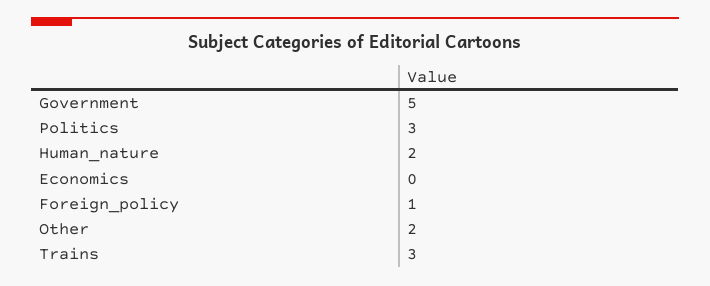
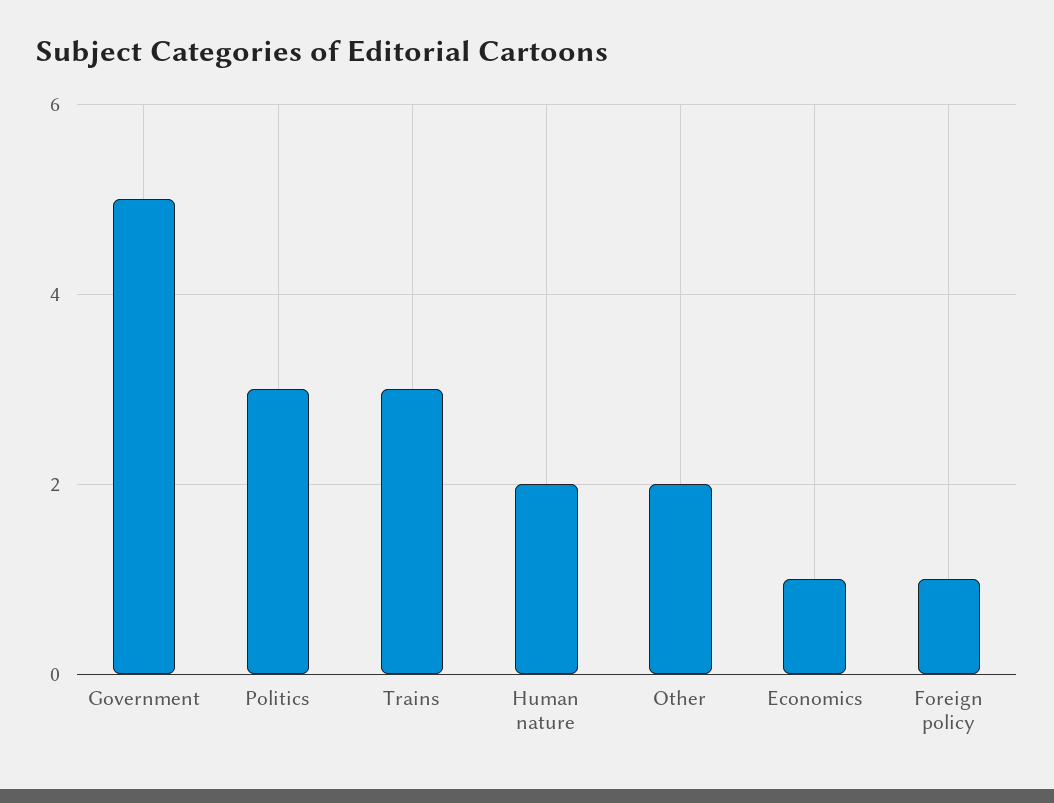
  {
    "Government": 5,
    "Politics": 3,
    "Human_nature": 2,
-   "Economics": 0,
+   "Economics": 1,
    "Foreign_policy": 1,
    "Other": 2,
    "Trains": 3
  }

